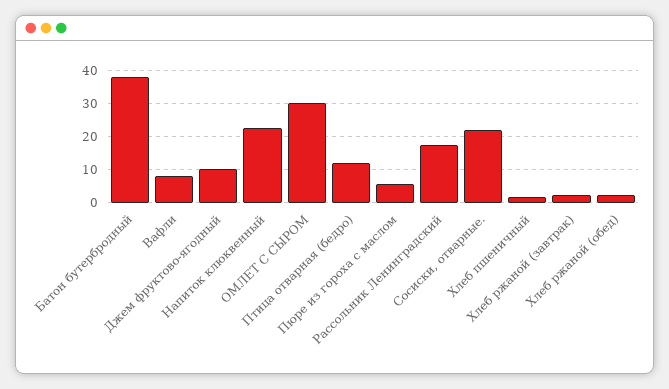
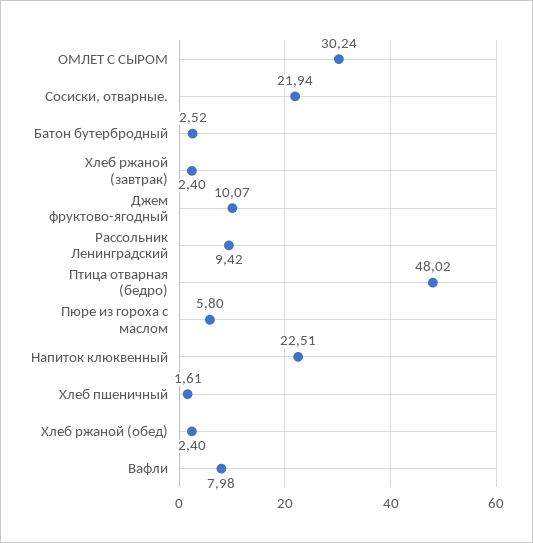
  {
-   "Батон бутербродный": 38,
+   "Батон бутербродный": 2.52,
    "Вафли": 7.98,
    "Джем фруктово-ягодный": 10.07,
    "Напиток клюквенный": 22.51,
    "ОМЛЕТ С СЫРОМ": 30.24,
-   "Птица отварная (бедро)": 12,
+   "Птица отварная (бедро)": 48.02,
    "Пюре из гороха с маслом": 5.8,
-   "Рассольник Ленинградский": 18,
+   "Рассольник Ленинградский": 9.42,
    "Сосиски, отварные.": 21.94,
    "Хлеб пшеничный": 1.61,
    "Хлеб ржаной (завтрак)": 2.4,
    "Хлеб ржаной (обед)": 2.4
  }

